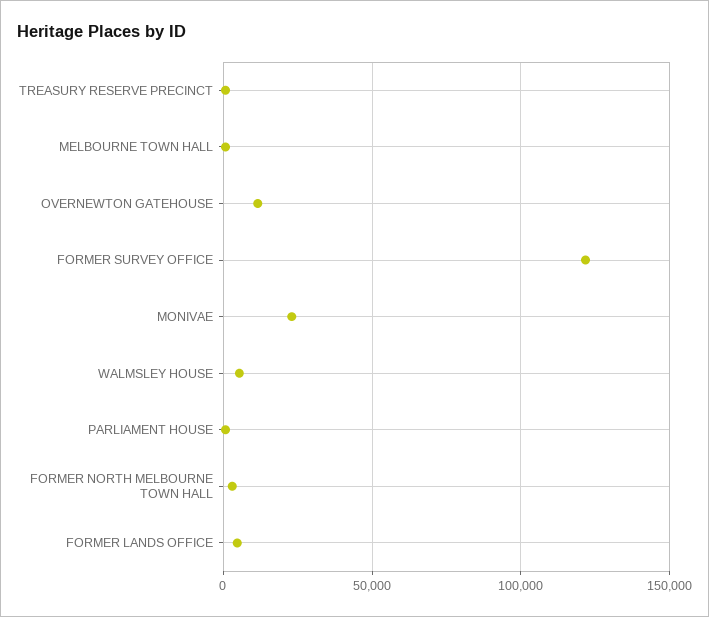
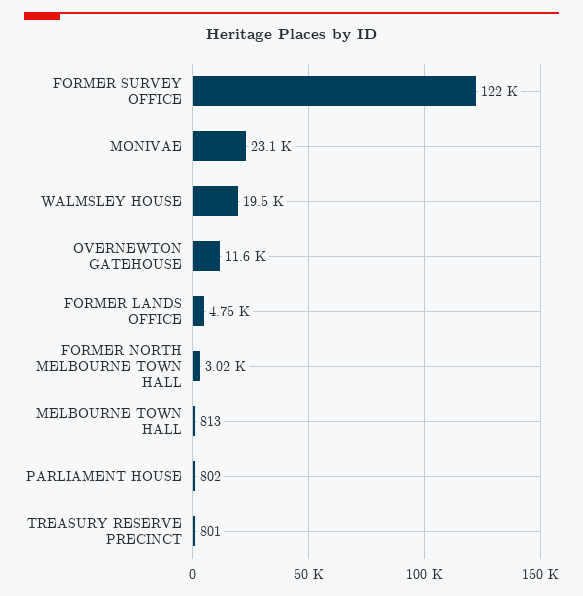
  {
    "TREASURY RESERVE PRECINCT": 801,
    "MELBOURNE TOWN HALL": 813,
    "OVERNEWTON GATEHOUSE": 11600,
    "FORMER SURVEY OFFICE": 122000,
    "MONIVAE": 23100,
-   "WALMSLEY HOUSE": 5000,
+   "WALMSLEY HOUSE": 19500,
    "PARLIAMENT HOUSE": 802,
    "FORMER NORTH MELBOURNE TOWN HALL": 3020,
    "FORMER LANDS OFFICE": 4750
  }

